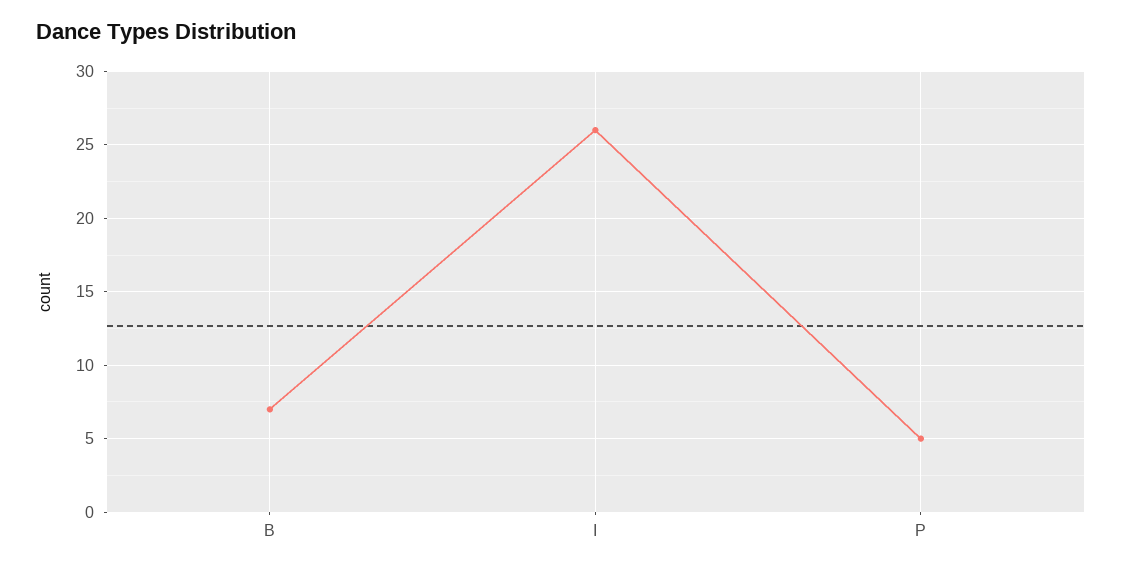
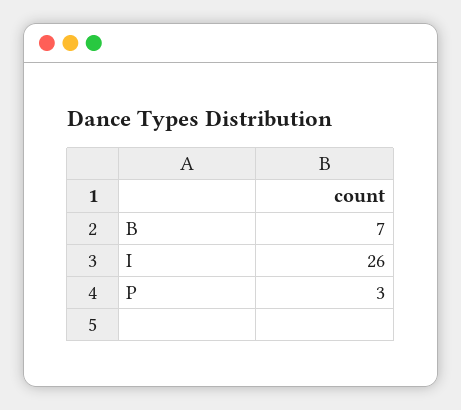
  {
    "B": 7,
    "I": 26,
-   "P": 5
+   "P": 3
  }

